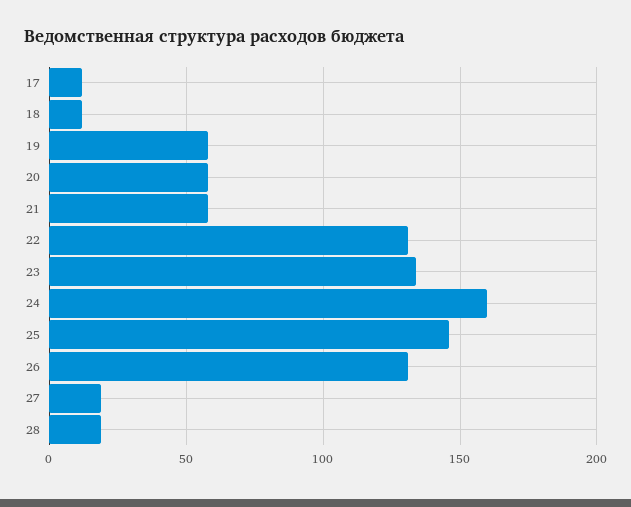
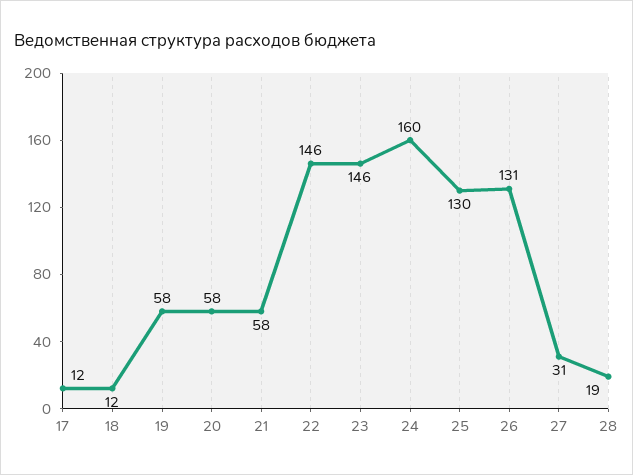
  {
    "17": 12,
    "18": 12,
    "19": 58,
    "20": 58,
    "21": 58,
-   "22": 130,
+   "22": 146,
-   "23": 135,
+   "23": 146,
    "24": 160,
-   "25": 145,
+   "25": 130,
    "26": 131,
-   "27": 20,
+   "27": 31,
    "28": 19
  }

